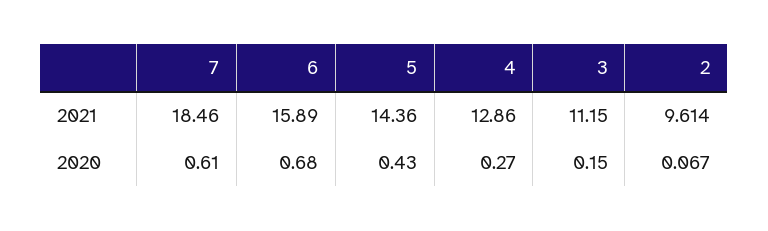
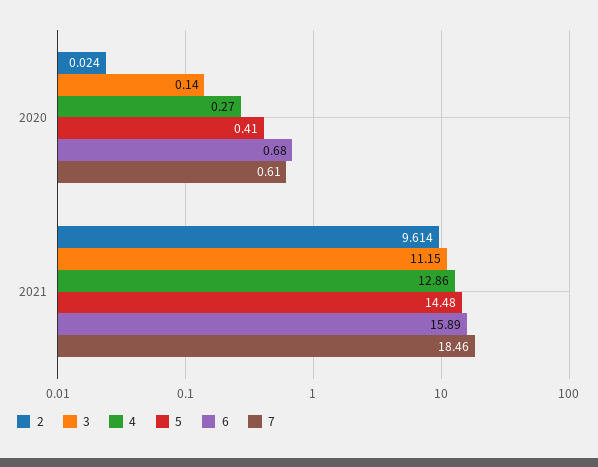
  {
    "7": {
      "2021": 18.46,
      "2020": 0.61
    },
    "6": {
      "2021": 15.89,
      "2020": 0.68
    },
    "5": {
-     "2021": 14.36,
+     "2021": 14.48,
-     "2020": 0.43
+     "2020": 0.41
    },
    "4": {
      "2021": 12.86,
      "2020": 0.27
    },
    "3": {
      "2021": 11.15,
-     "2020": 0.15
+     "2020": 0.14
    },
    "2": {
      "2021": 9.614,
-     "2020": 0.067
+     "2020": 0.024
    }
  }

